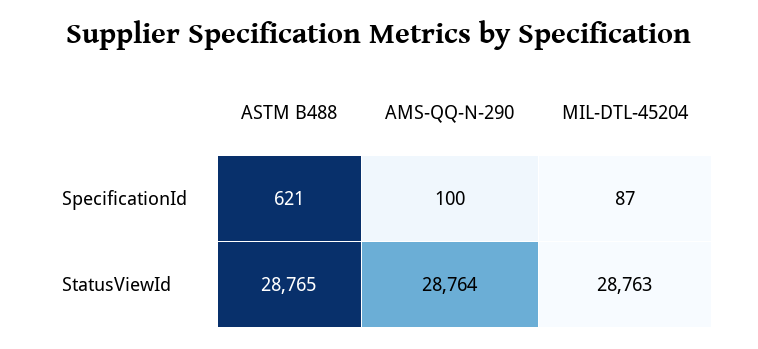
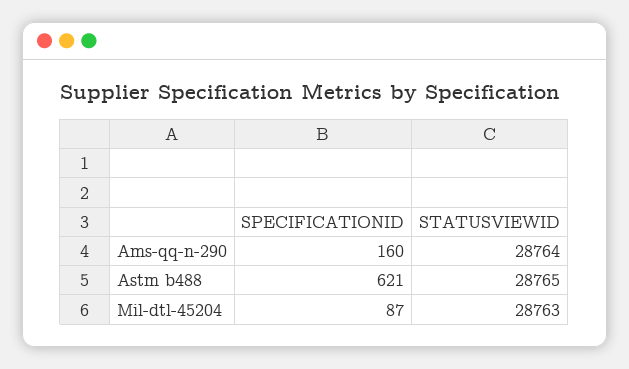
  {
    "ASTM B488": {
      "SpecificationId": 621,
      "StatusViewId": 28765
    },
    "AMS-QQ-N-290": {
-     "SpecificationId": 100,
+     "SpecificationId": 160,
      "StatusViewId": 28764
    },
    "MIL-DTL-45204": {
      "SpecificationId": 87,
      "StatusViewId": 28763
    }
  }

